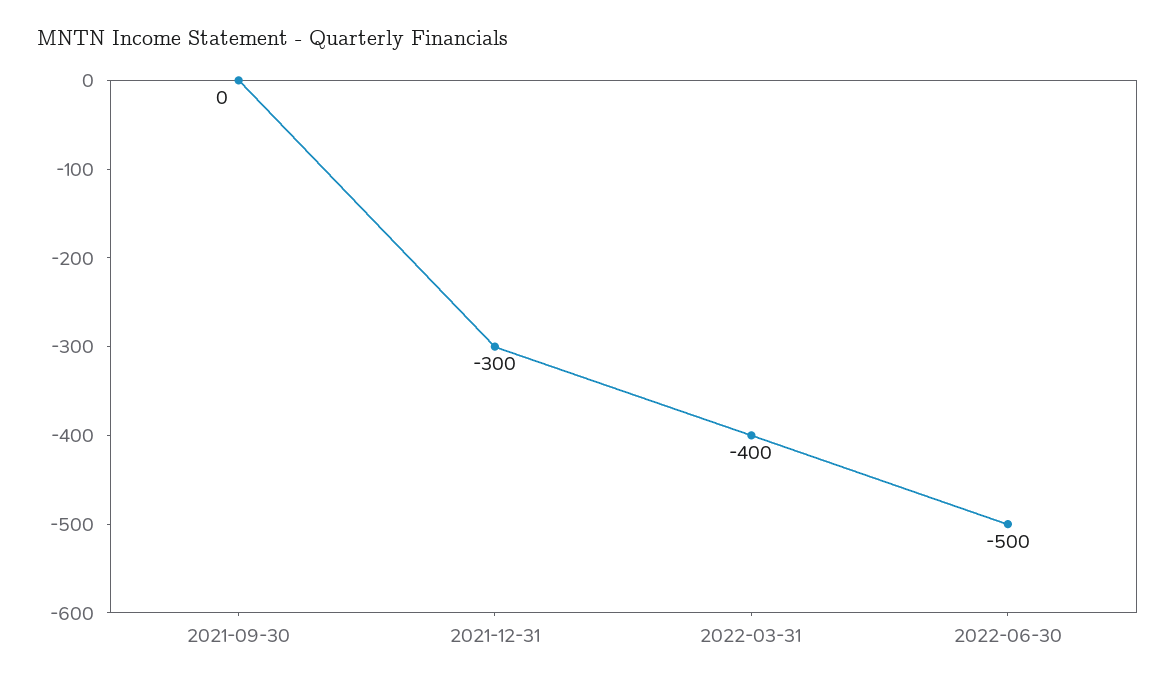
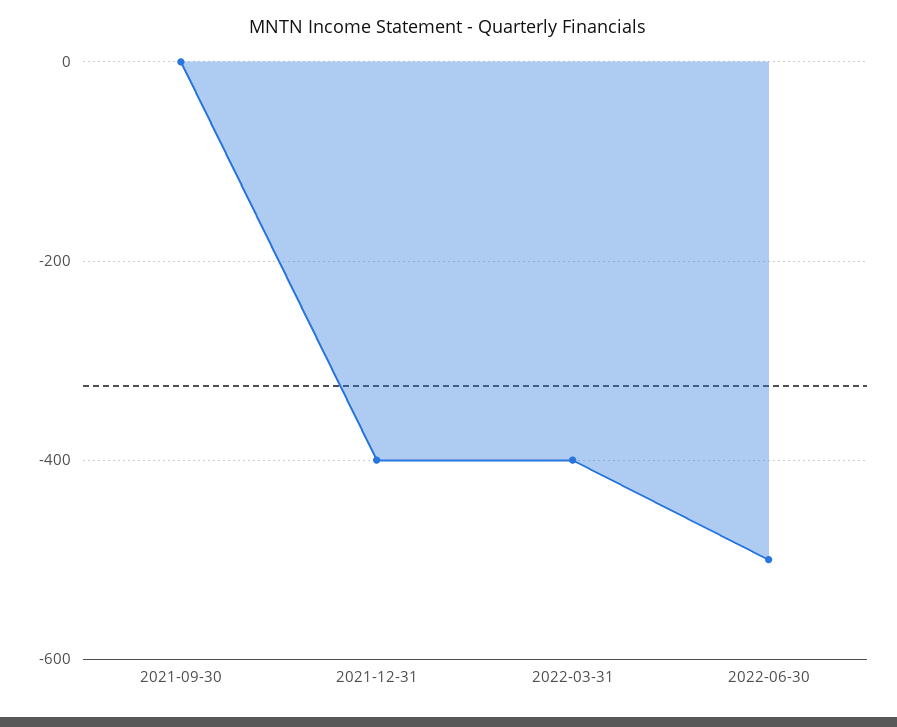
  {
    "2021-09-30": 0,
-   "2021-12-31": -300,
+   "2021-12-31": -400,
    "2022-03-31": -400,
    "2022-06-30": -500
  }

